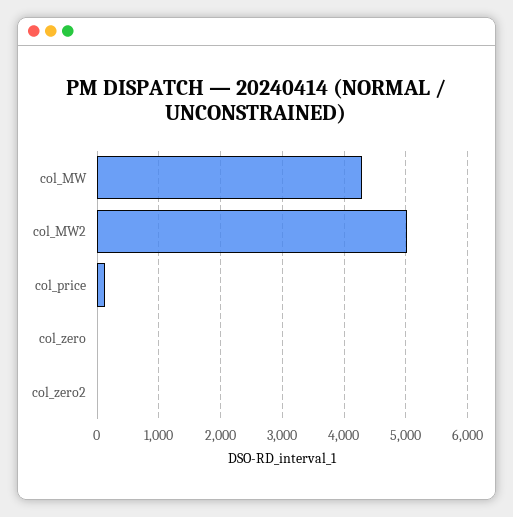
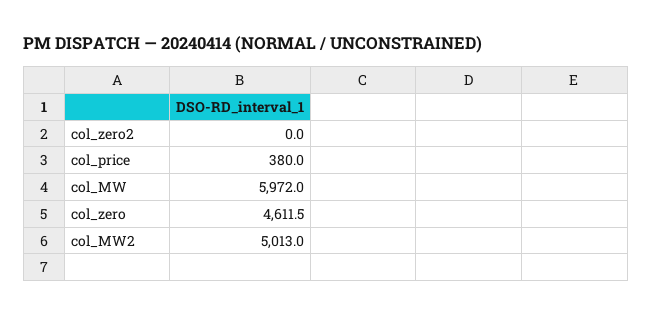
  {
-   "col_MW": 4300,
+   "col_MW": 5972,
    "col_MW2": 5013,
-   "col_price": 100,
+   "col_price": 380,
-   "col_zero": 0,
+   "col_zero": 4611.5,
    "col_zero2": 0
  }

